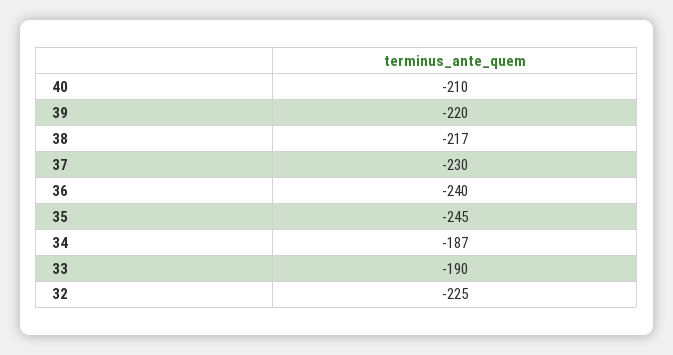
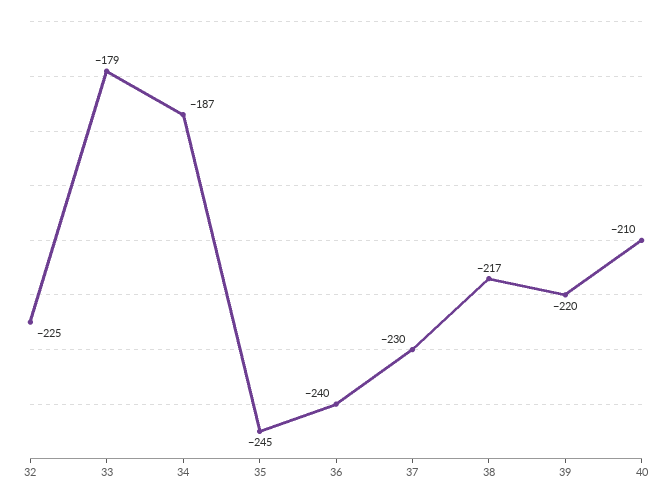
  {
    "40": -210,
    "39": -220,
    "38": -217,
    "37": -230,
    "36": -240,
    "35": -245,
    "34": -187,
-   "33": -190,
+   "33": -179,
    "32": -225
  }

